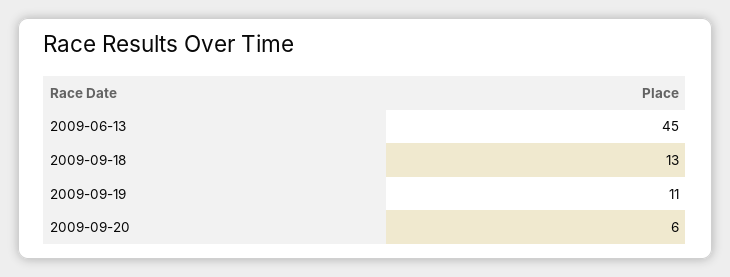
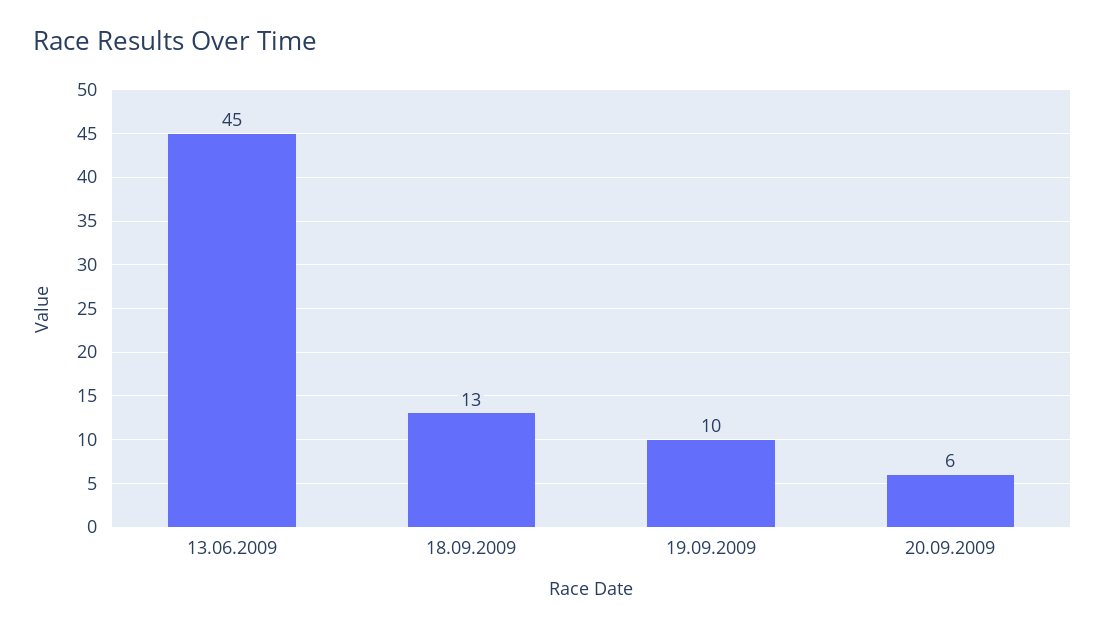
  {
    "2009-06-13": 45,
    "2009-09-18": 13,
-   "2009-09-19": 11,
+   "2009-09-19": 10,
    "2009-09-20": 6
  }

